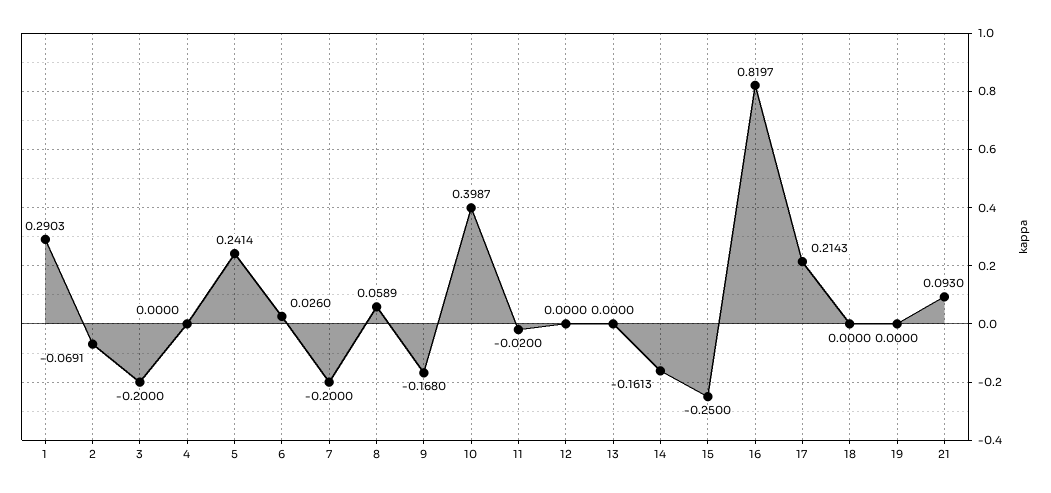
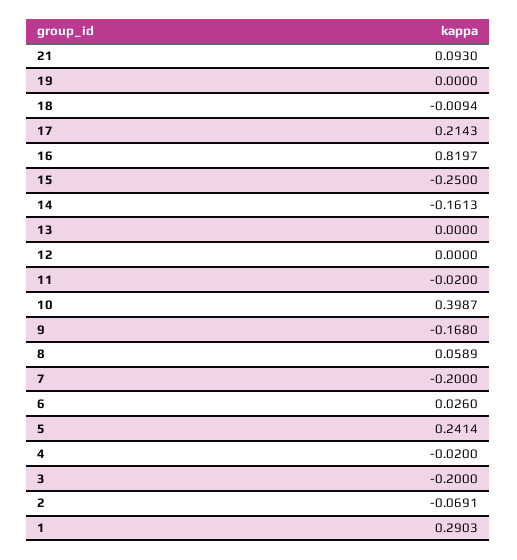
  {
    "1": 0.2903,
    "2": -0.0691,
    "3": -0.2,
-   "4": 0,
+   "4": -0.02,
    "5": 0.2414,
    "6": 0.026,
    "7": -0.2,
    "8": 0.0589,
    "9": -0.168,
    "10": 0.3987,
    "11": -0.02,
    "12": 0,
    "13": 0,
    "14": -0.1613,
    "15": -0.25,
    "16": 0.8197,
    "17": 0.2143,
-   "18": 0,
+   "18": -0.0094,
    "19": 0,
    "21": 0.093
  }

